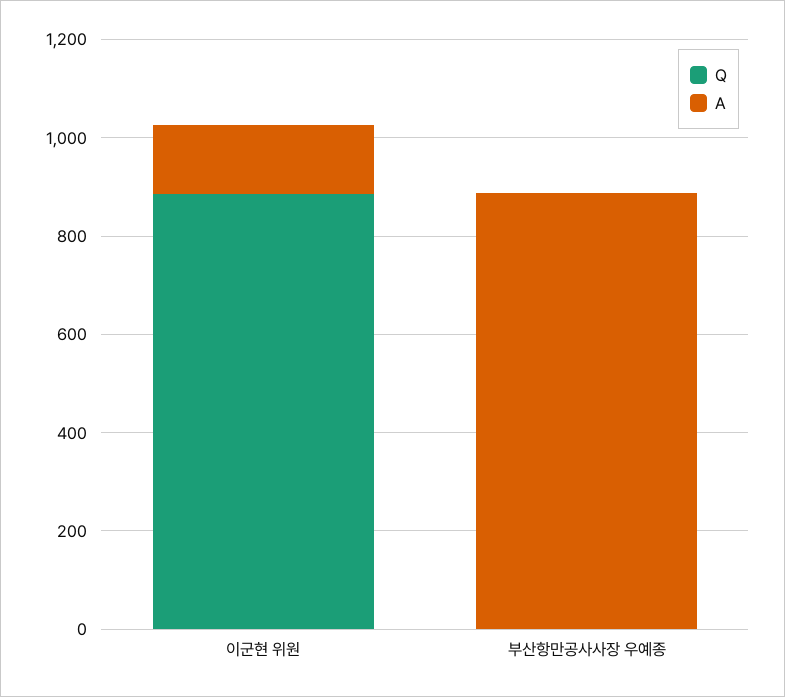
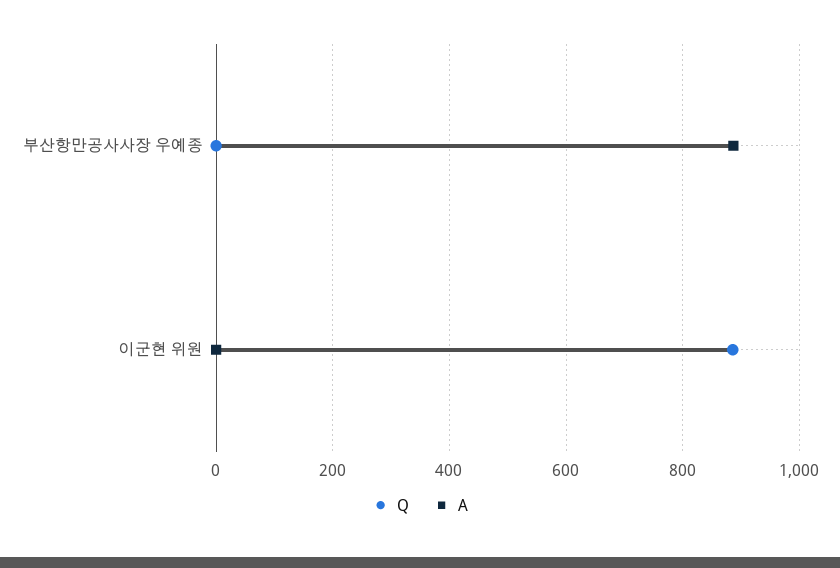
  {
    "Q": {
      "이군현 위원": 880,
      "부산항만공사사장 우예종": 0
    },
    "A": {
-     "이군현 위원": 150,
+     "이군현 위원": 0,
      "부산항만공사사장 우예종": 880
    }
  }

